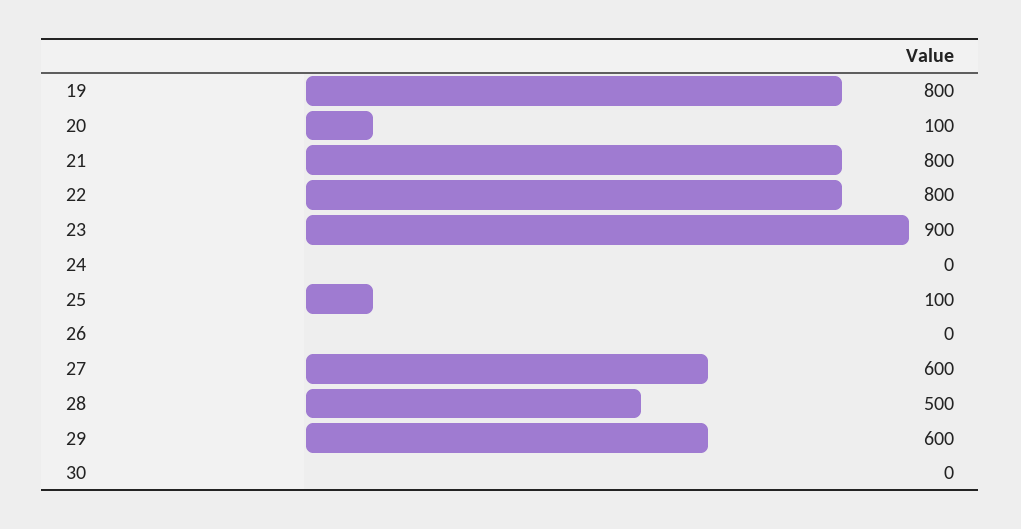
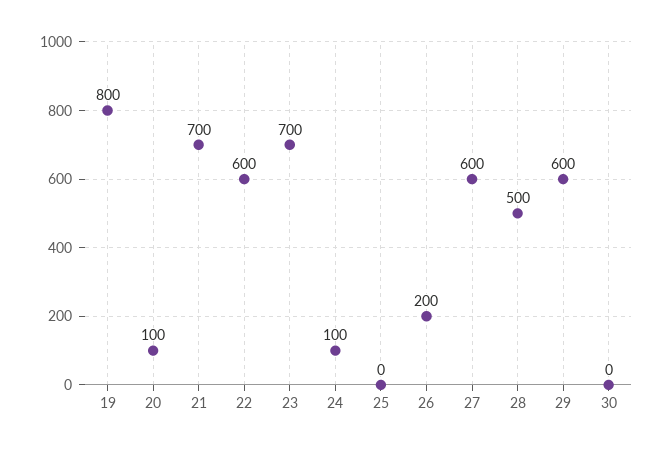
  {
    "19": 800,
    "20": 100,
-   "21": 800,
+   "21": 700,
-   "22": 800,
+   "22": 600,
-   "23": 900,
+   "23": 700,
-   "24": 0,
+   "24": 100,
-   "25": 100,
+   "25": 0,
-   "26": 0,
+   "26": 200,
    "27": 600,
    "28": 500,
    "29": 600,
    "30": 0
  }

